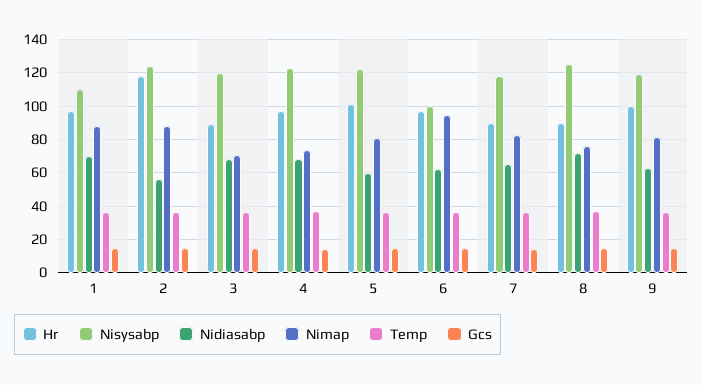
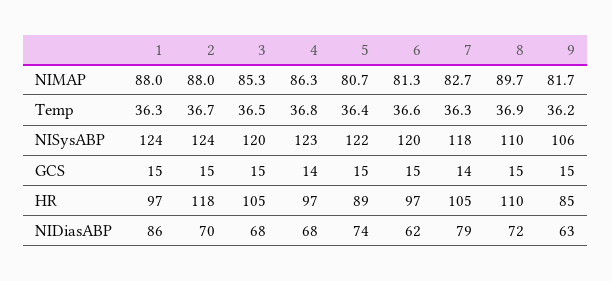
  {
    "Hr": {
      "1": 97,
      "2": 118,
-     "3": 90,
+     "3": 105,
      "4": 97,
-     "5": 100,
+     "5": 89,
      "6": 97,
-     "7": 90,
+     "7": 105,
-     "8": 90,
+     "8": 110,
-     "9": 100
+     "9": 85
    },
    "Nisysabp": {
-     "1": 110,
+     "1": 124,
      "2": 124,
      "3": 120,
      "4": 123,
      "5": 122,
-     "6": 100,
+     "6": 120,
      "7": 118,
-     "8": 125,
+     "8": 110,
-     "9": 120
+     "9": 106
    },
    "Nidiasabp": {
-     "1": 70,
+     "1": 86,
-     "2": 55,
+     "2": 70,
      "3": 68,
      "4": 68,
-     "5": 60,
+     "5": 74,
      "6": 62,
-     "7": 65,
+     "7": 79,
      "8": 72,
      "9": 63
    },
    "Nimap": {
      "1": 88,
      "2": 88,
-     "3": 70,
+     "3": 85.3,
-     "4": 75,
+     "4": 86.3,
      "5": 80.7,
-     "6": 95,
+     "6": 81.3,
      "7": 82.7,
-     "8": 75,
+     "8": 89.7,
      "9": 81.7
    },
    "Temp": {
      "1": 36.3,
      "2": 36.7,
      "3": 36.5,
      "4": 36.8,
      "5": 36.4,
      "6": 36.6,
      "7": 36.3,
      "8": 36.9,
      "9": 36.2
    },
    "Gcs": {
      "1": 15,
      "2": 15,
      "3": 15,
      "4": 14,
      "5": 15,
      "6": 15,
      "7": 14,
      "8": 15,
      "9": 15
    }
  }

